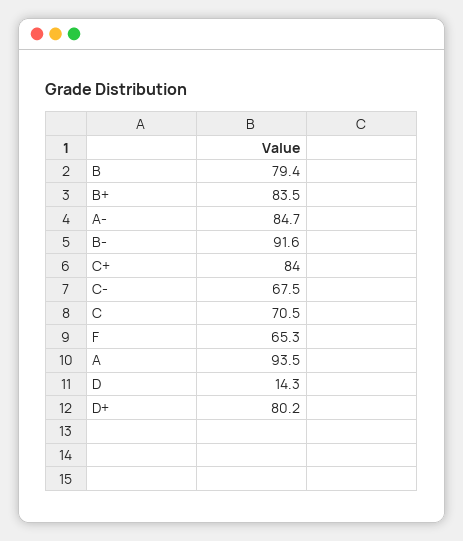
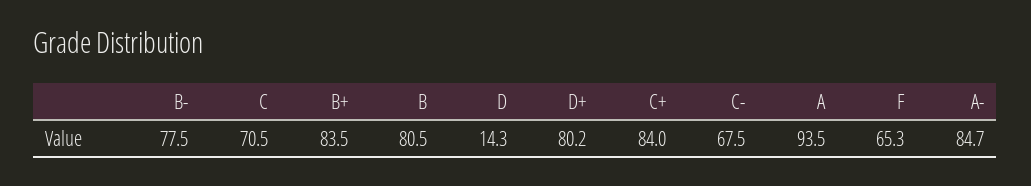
  {
-   "B": 79.4,
+   "B": 80.5,
    "B+": 83.5,
    "A-": 84.7,
-   "B-": 91.6,
+   "B-": 77.5,
    "C+": 84,
    "C-": 67.5,
    "C": 70.5,
    "F": 65.3,
    "A": 93.5,
    "D": 14.3,
    "D+": 80.2
  }

